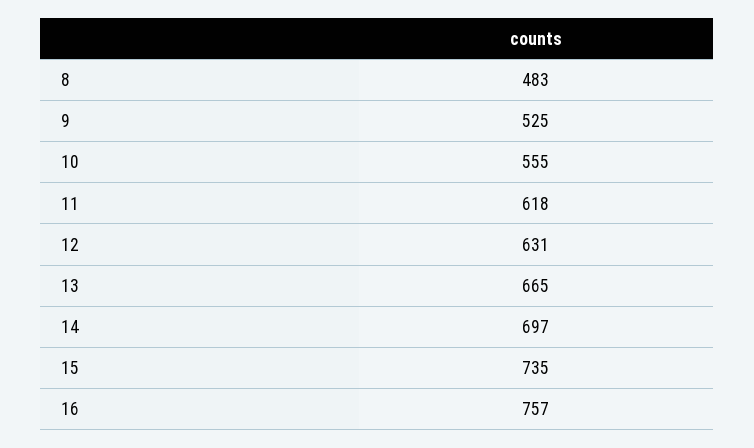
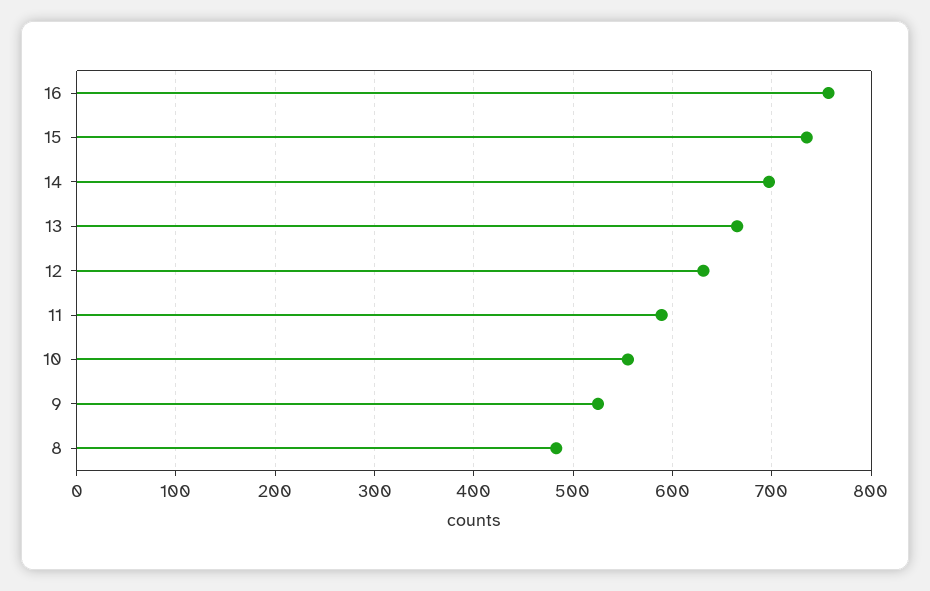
  {
    "8": 483,
    "9": 525,
    "10": 555,
-   "11": 618,
+   "11": 590,
    "12": 631,
    "13": 665,
    "14": 697,
    "15": 735,
    "16": 757
  }

